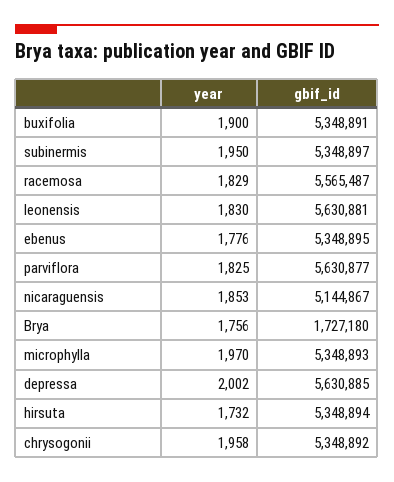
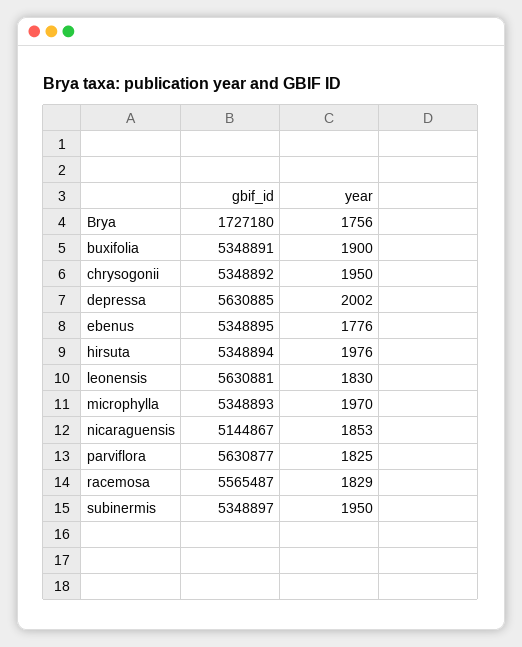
  {
    "year": {
      "buxifolia": 1900,
      "subinermis": 1950,
      "racemosa": 1829,
      "leonensis": 1830,
      "ebenus": 1776,
      "parviflora": 1825,
      "nicaraguensis": 1853,
      "Brya": 1756,
      "microphylla": 1970,
      "depressa": 2002,
-     "hirsuta": 1732,
+     "hirsuta": 1976,
-     "chrysogonii": 1958
+     "chrysogonii": 1950
    },
    "gbif_id": {
      "buxifolia": 5348891,
      "subinermis": 5348897,
      "racemosa": 5565487,
      "leonensis": 5630881,
      "ebenus": 5348895,
      "parviflora": 5630877,
      "nicaraguensis": 5144867,
      "Brya": 1727180,
      "microphylla": 5348893,
      "depressa": 5630885,
      "hirsuta": 5348894,
      "chrysogonii": 5348892
    }
  }

